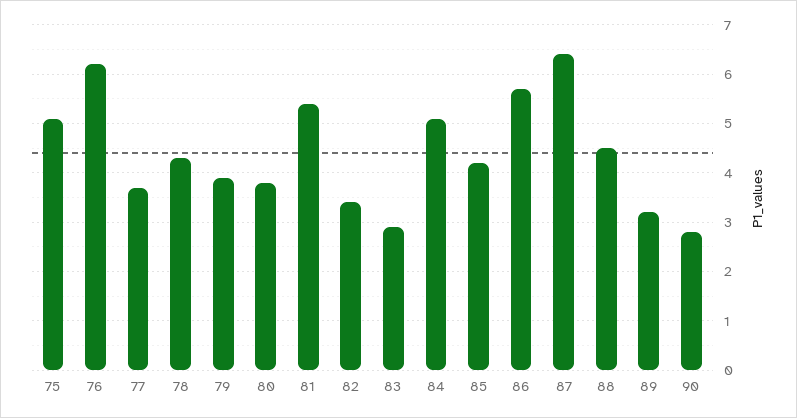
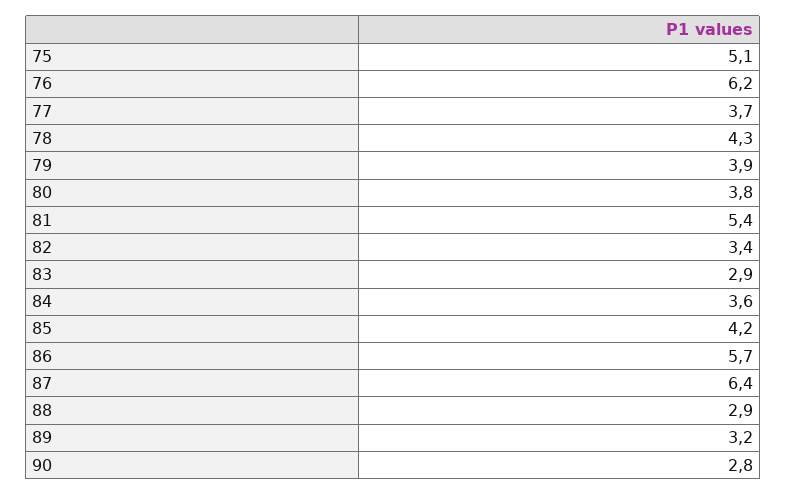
  {
    "75": 5.1,
    "76": 6.2,
    "77": 3.7,
    "78": 4.3,
    "79": 3.9,
    "80": 3.8,
    "81": 5.4,
    "82": 3.4,
    "83": 2.9,
-   "84": 5,
+   "84": 3.6,
    "85": 4.2,
    "86": 5.7,
    "87": 6.4,
-   "88": 4.5,
+   "88": 2.9,
    "89": 3.2,
    "90": 2.8
  }

